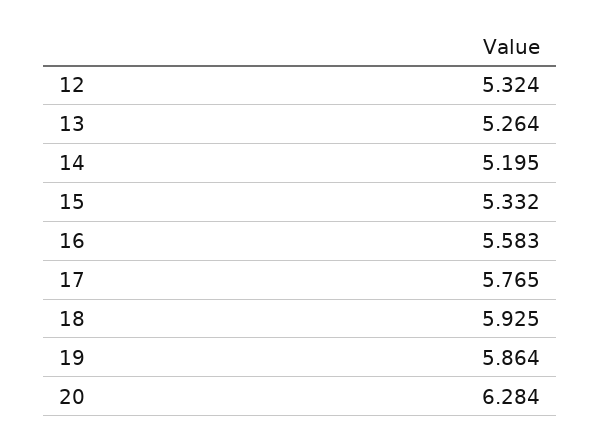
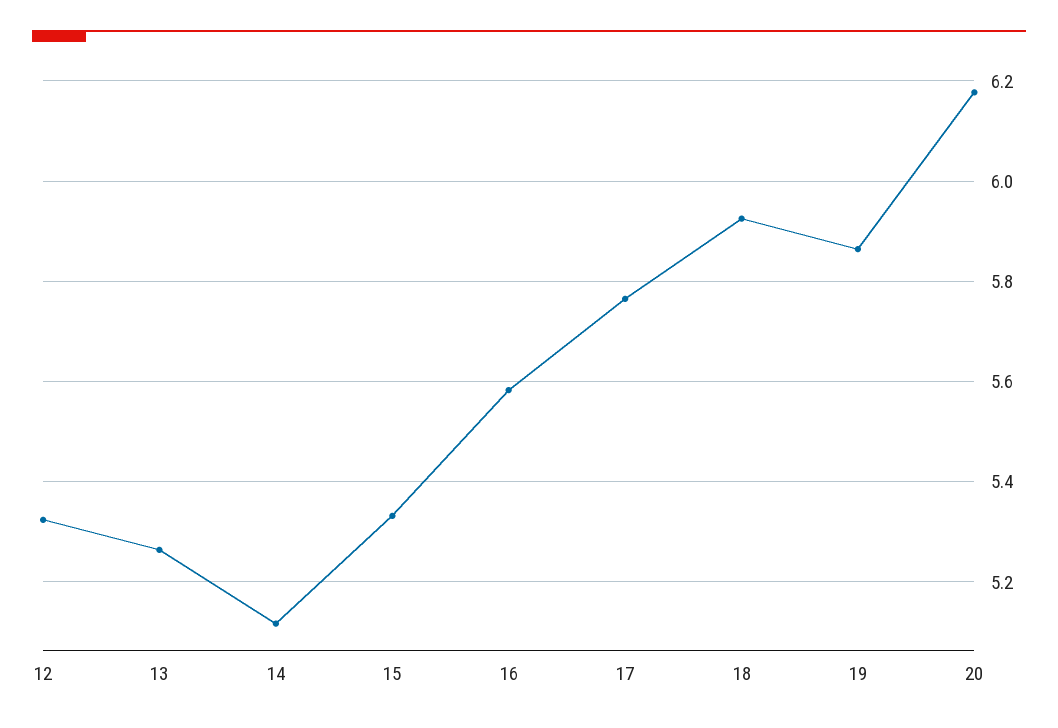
  {
    "12": 5.324,
    "13": 5.264,
-   "14": 5.195,
+   "14": 5.12,
    "15": 5.332,
    "16": 5.583,
    "17": 5.765,
    "18": 5.925,
    "19": 5.864,
-   "20": 6.284
+   "20": 6.18
  }

